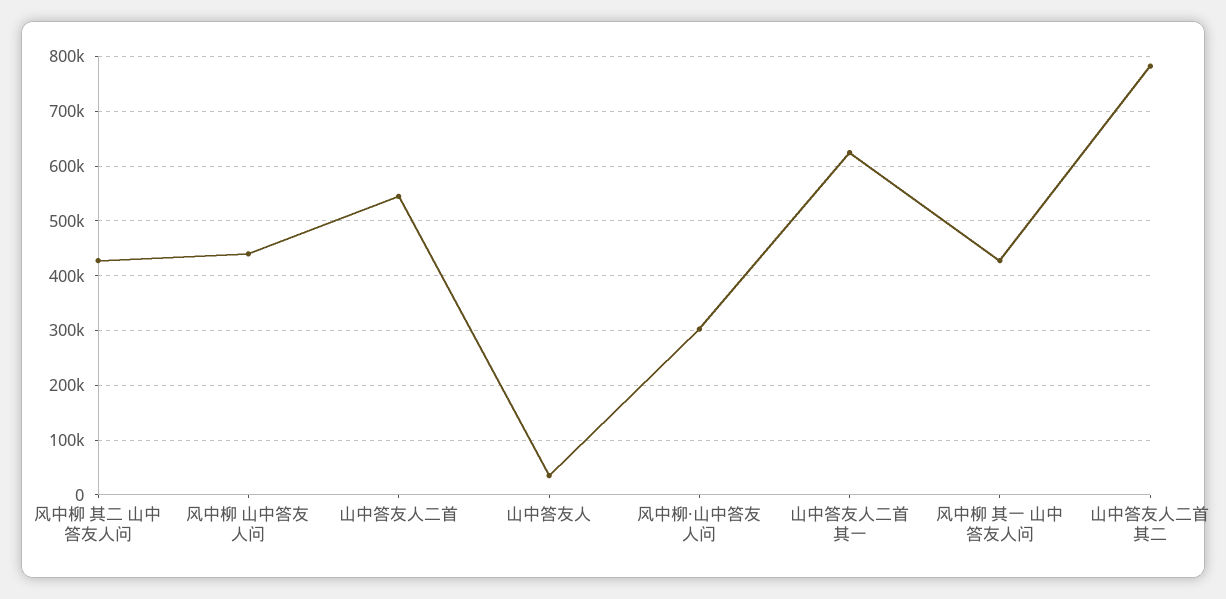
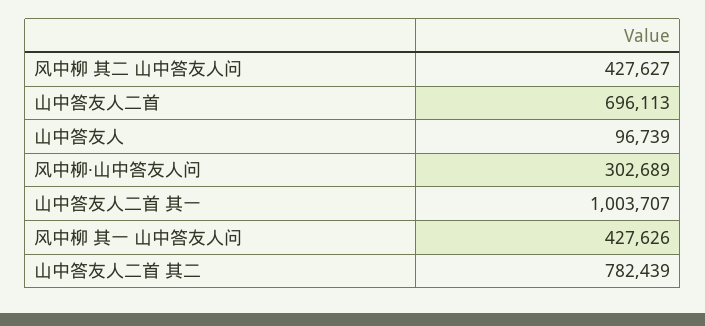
  {
    "风中柳 其二 山中答友人问": 427627,
-   "风中柳 山中答友人问": 440000,
-   "山中答友人二首": 540000,
+   "山中答友人二首": 696113,
-   "山中答友人": 40000,
+   "山中答友人": 96739,
    "风中柳·山中答友人问": 302689,
-   "山中答友人二首 其一": 620000,
+   "山中答友人二首 其一": 1003707,
    "风中柳 其一 山中答友人问": 427626,
    "山中答友人二首 其二": 782439
  }

